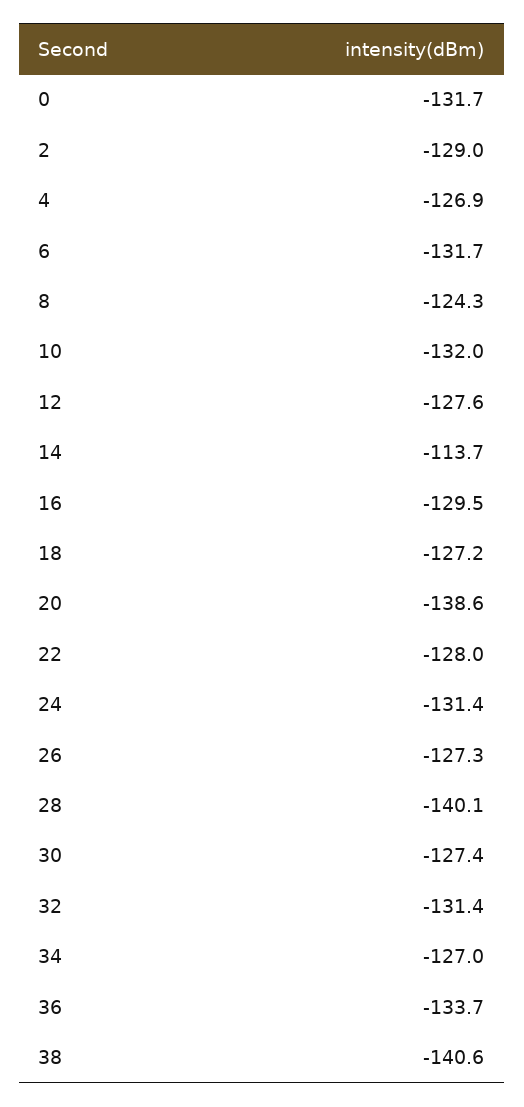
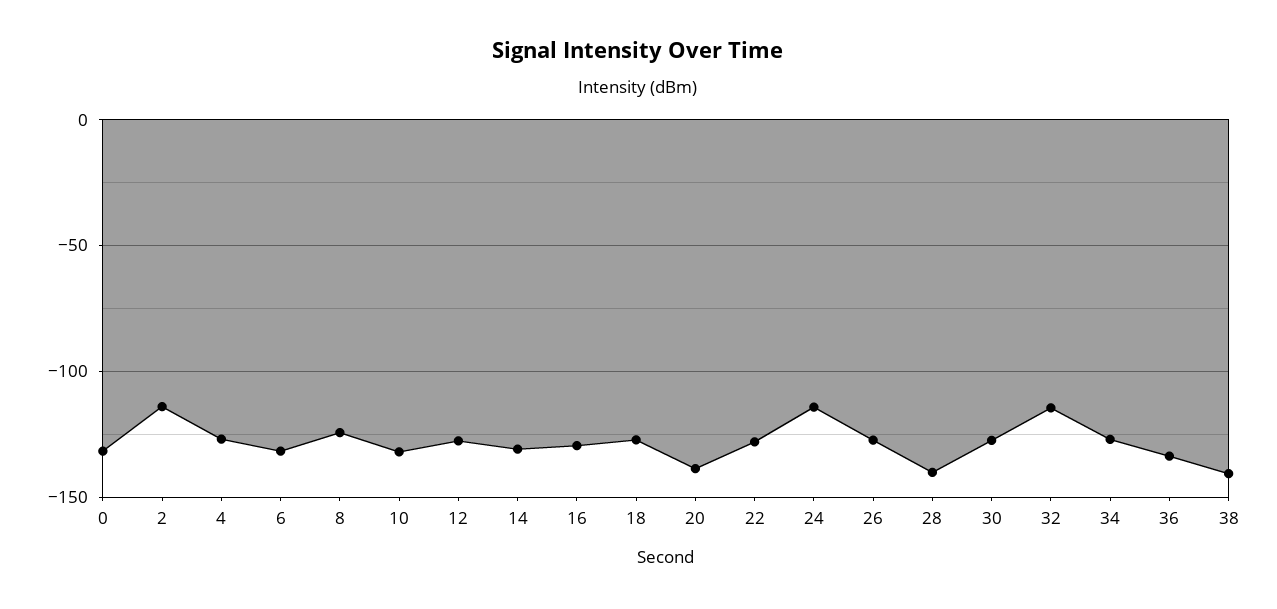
  {
    "0": -131.7,
-   "2": -129,
+   "2": -115,
    "4": -126.9,
    "6": -131.7,
    "8": -124.3,
    "10": -132,
    "12": -127.6,
-   "14": -113.7,
+   "14": -130,
    "16": -129.5,
    "18": -127.2,
    "20": -138.6,
    "22": -128,
-   "24": -131.4,
+   "24": -115,
    "26": -127.3,
    "28": -140.1,
    "30": -127.4,
-   "32": -131.4,
+   "32": -115,
    "34": -127,
    "36": -133.7,
    "38": -140.6
  }

